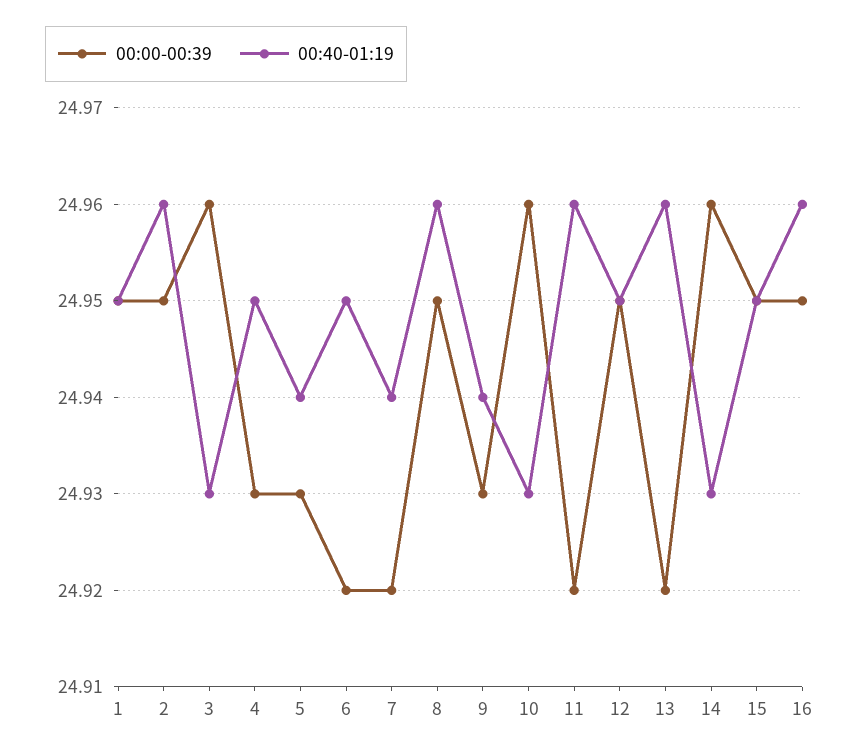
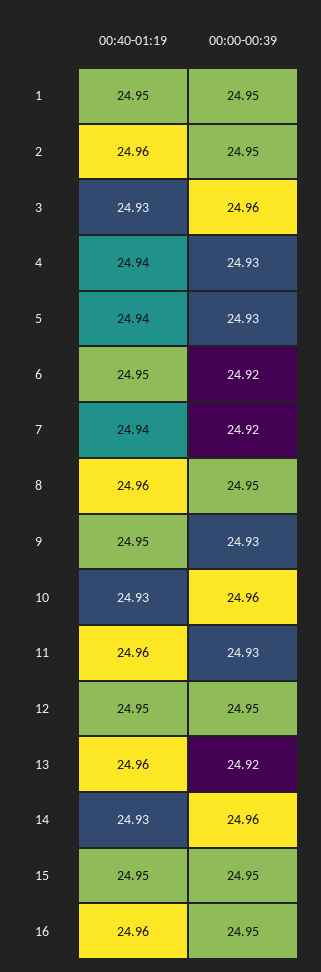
  {
    "00:00-00:39": {
      "1": 24.95,
      "2": 24.95,
      "3": 24.96,
      "4": 24.93,
      "5": 24.93,
      "6": 24.92,
      "7": 24.92,
      "8": 24.95,
      "9": 24.93,
      "10": 24.96,
-     "11": 24.92,
+     "11": 24.93,
      "12": 24.95,
      "13": 24.92,
      "14": 24.96,
      "15": 24.95,
      "16": 24.95
    },
    "00:40-01:19": {
      "1": 24.95,
      "2": 24.96,
      "3": 24.93,
-     "4": 24.95,
+     "4": 24.94,
      "5": 24.94,
      "6": 24.95,
      "7": 24.94,
      "8": 24.96,
-     "9": 24.94,
+     "9": 24.95,
      "10": 24.93,
      "11": 24.96,
      "12": 24.95,
      "13": 24.96,
      "14": 24.93,
      "15": 24.95,
      "16": 24.96
    }
  }

